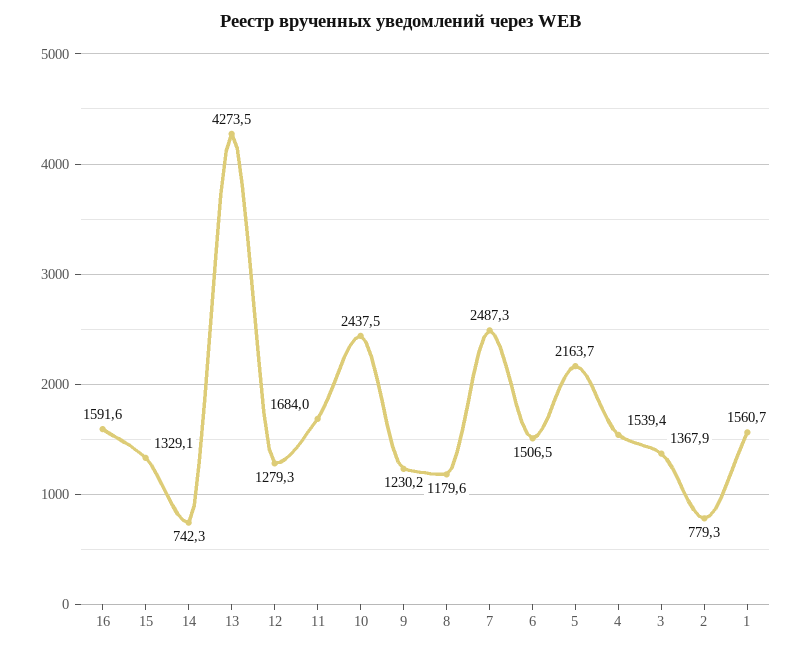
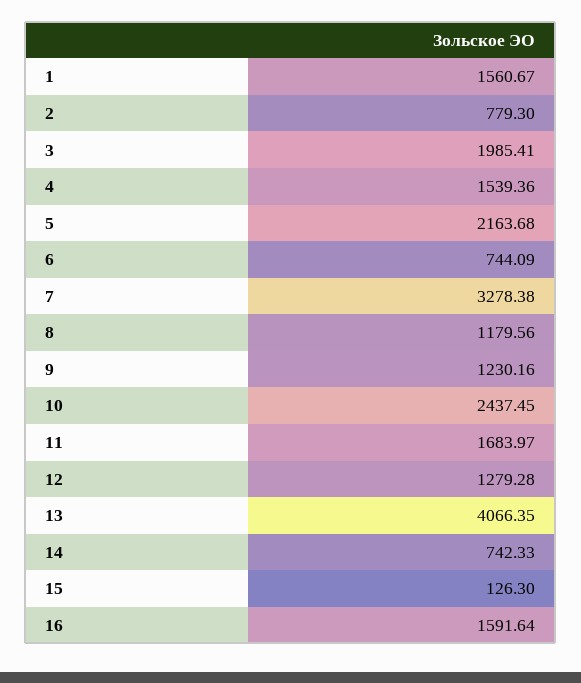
  {
    "16": 1591.64,
-   "15": 1329.1,
+   "15": 126.3,
    "14": 742.33,
-   "13": 4273.5,
+   "13": 4066.35,
    "12": 1279.28,
    "11": 1683.97,
    "10": 2437.45,
    "9": 1230.16,
    "8": 1179.56,
-   "7": 2487.3,
+   "7": 3278.38,
-   "6": 1506.5,
+   "6": 744.09,
    "5": 2163.68,
    "4": 1539.36,
-   "3": 1367.9,
+   "3": 1985.41,
    "2": 779.3,
    "1": 1560.67
  }

